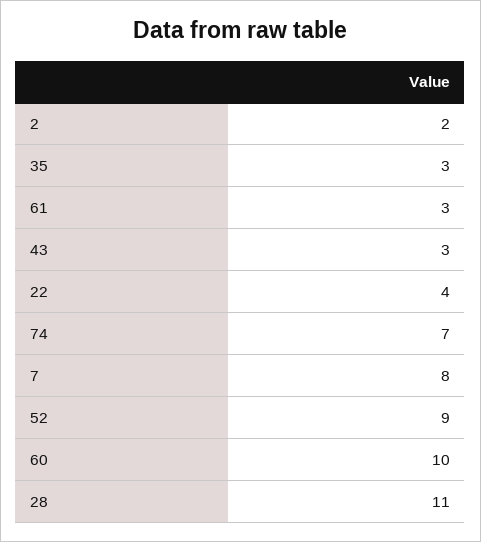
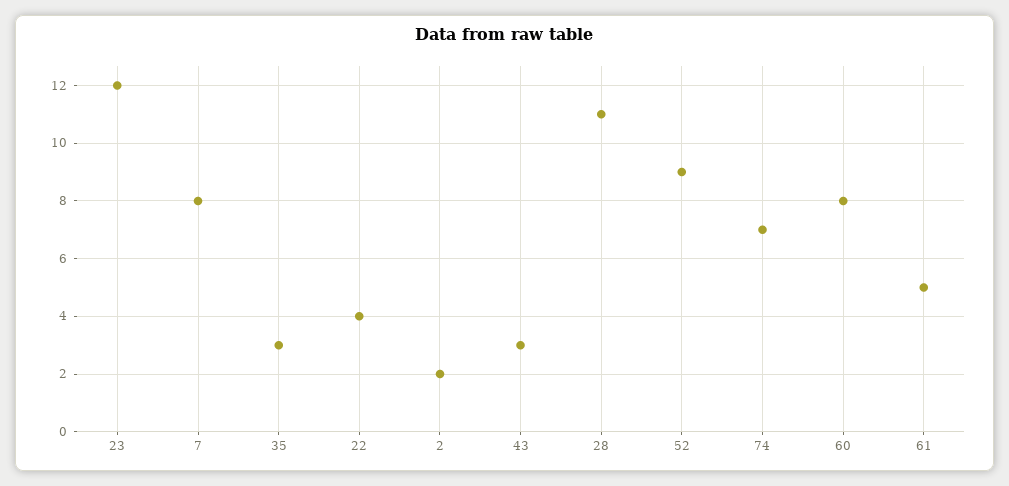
  {
    "2": 2,
    "35": 3,
-   "61": 3,
+   "61": 5,
    "43": 3,
    "22": 4,
    "74": 7,
    "7": 8,
    "52": 9,
-   "60": 10,
+   "60": 8,
-   "28": 11
+   "28": 11,
+   "23": 12
  }

